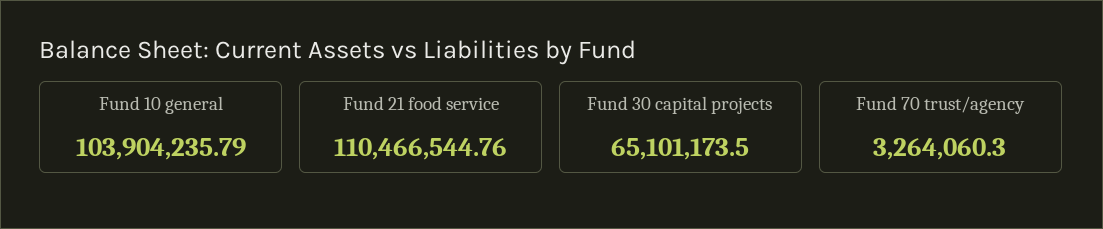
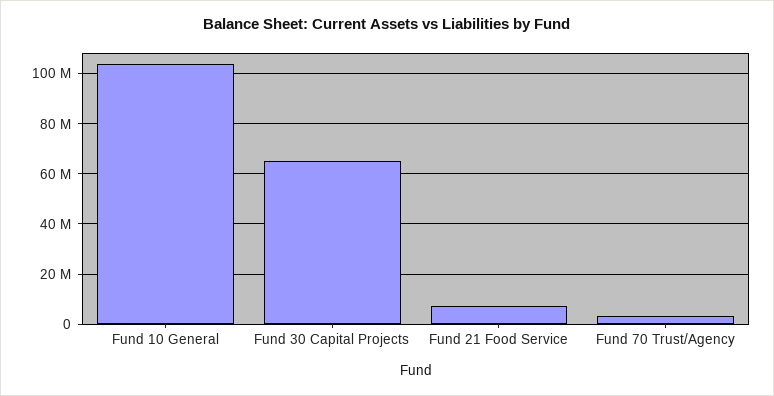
  {
    "Fund 10 general": 103904235.79,
-   "Fund 21 food service": 110466544.76,
+   "Fund 21 food service": 7500000,
    "Fund 30 capital projects": 65101173.5,
    "Fund 70 trust/agency": 3264060.3
  }

